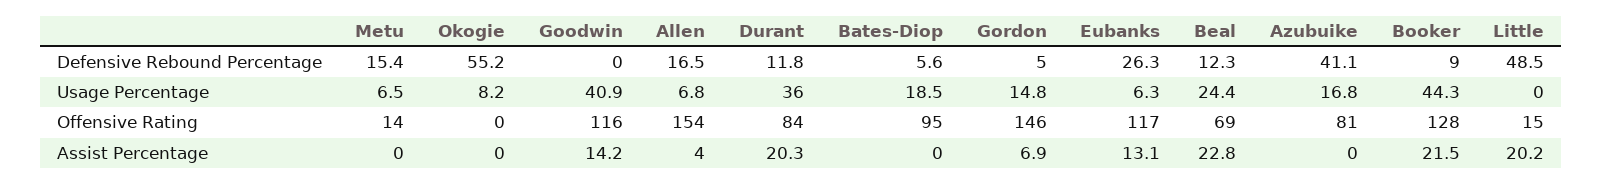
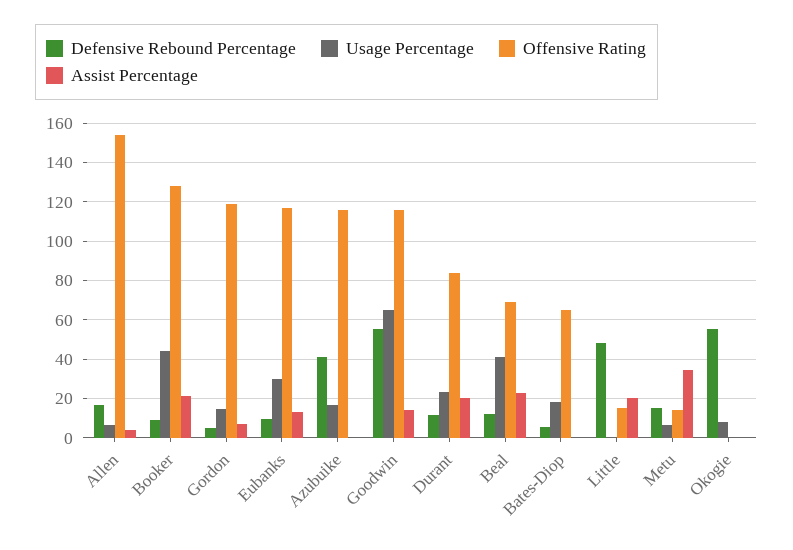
  {
    "Defensive Rebound Percentage": {
      "Metu": 15.4,
      "Okogie": 55.2,
-     "Goodwin": 0,
+     "Goodwin": 55,
      "Allen": 16.5,
      "Durant": 11.8,
      "Bates-Diop": 5.6,
      "Gordon": 5,
-     "Eubanks": 26.3,
+     "Eubanks": 10,
      "Beal": 12.3,
      "Azubuike": 41.1,
      "Booker": 9,
      "Little": 48.5
    },
    "Usage Percentage": {
      "Metu": 6.5,
      "Okogie": 8.2,
-     "Goodwin": 40.9,
+     "Goodwin": 65,
      "Allen": 6.8,
-     "Durant": 36,
+     "Durant": 25,
      "Bates-Diop": 18.5,
      "Gordon": 14.8,
-     "Eubanks": 6.3,
+     "Eubanks": 30,
-     "Beal": 24.4,
+     "Beal": 40,
      "Azubuike": 16.8,
      "Booker": 44.3,
      "Little": 0
    },
    "Offensive Rating": {
      "Metu": 14,
      "Okogie": 0,
      "Goodwin": 116,
      "Allen": 154,
      "Durant": 84,
-     "Bates-Diop": 95,
+     "Bates-Diop": 65,
-     "Gordon": 146,
+     "Gordon": 120,
      "Eubanks": 117,
      "Beal": 69,
-     "Azubuike": 81,
+     "Azubuike": 115,
      "Booker": 128,
      "Little": 15
    },
    "Assist Percentage": {
-     "Metu": 0,
+     "Metu": 35,
      "Okogie": 0,
      "Goodwin": 14.2,
      "Allen": 4,
      "Durant": 20.3,
      "Bates-Diop": 0,
      "Gordon": 6.9,
      "Eubanks": 13.1,
      "Beal": 22.8,
      "Azubuike": 0,
      "Booker": 21.5,
      "Little": 20.2
    }
  }

